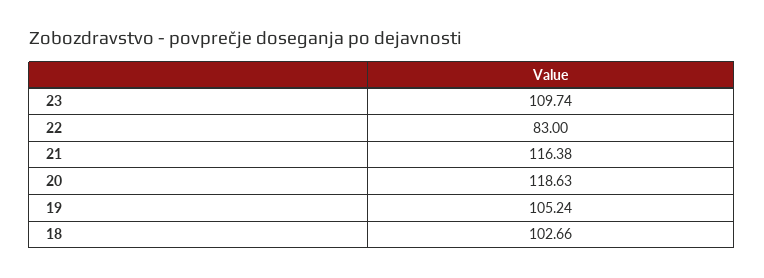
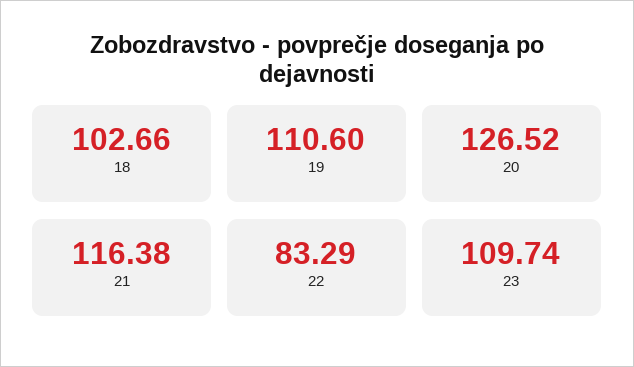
  {
    "23": 109.74,
-   "22": 83,
+   "22": 83.29,
    "21": 116.38,
-   "20": 118.63,
+   "20": 126.52,
-   "19": 105.24,
+   "19": 110.6,
    "18": 102.66
  }

